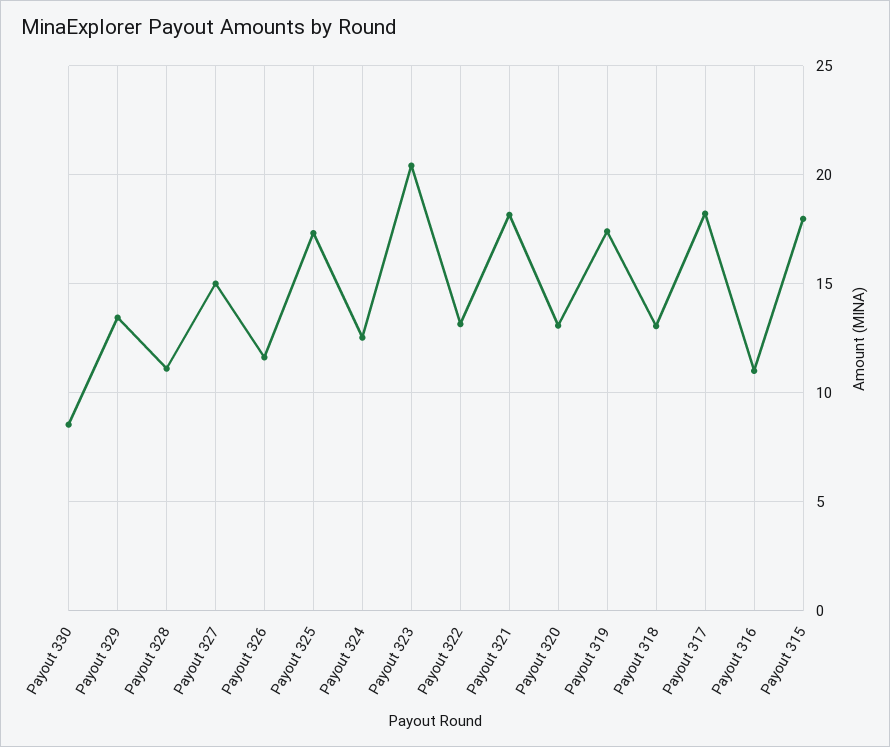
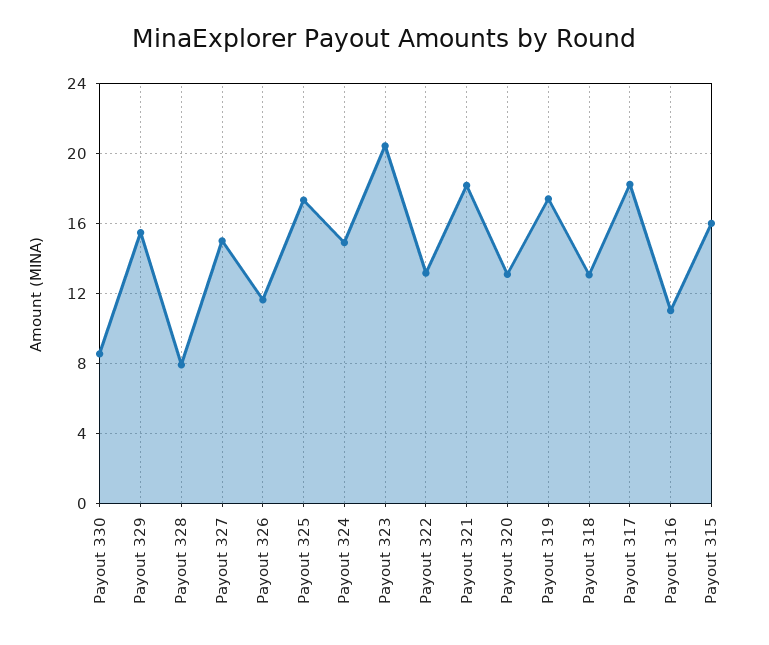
  {
    "Payout 330": 8.5,
-   "Payout 329": 13.5,
+   "Payout 329": 15.5,
-   "Payout 328": 11,
+   "Payout 328": 8,
    "Payout 327": 15,
    "Payout 326": 11.5,
    "Payout 325": 17.5,
-   "Payout 324": 12.5,
+   "Payout 324": 15,
    "Payout 323": 20.5,
    "Payout 322": 13,
    "Payout 321": 18,
    "Payout 320": 13,
    "Payout 319": 17.5,
    "Payout 318": 13,
    "Payout 317": 18,
    "Payout 316": 11,
-   "Payout 315": 18
+   "Payout 315": 16
  }

